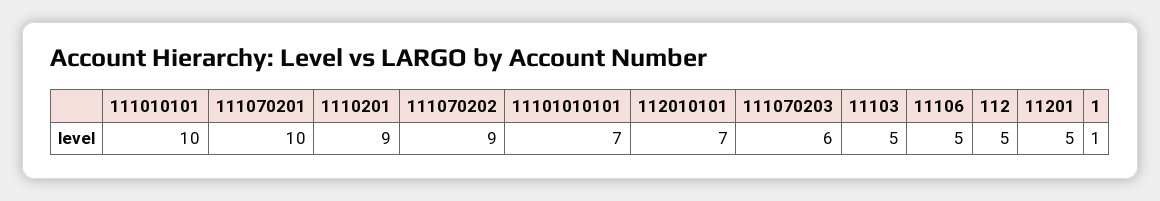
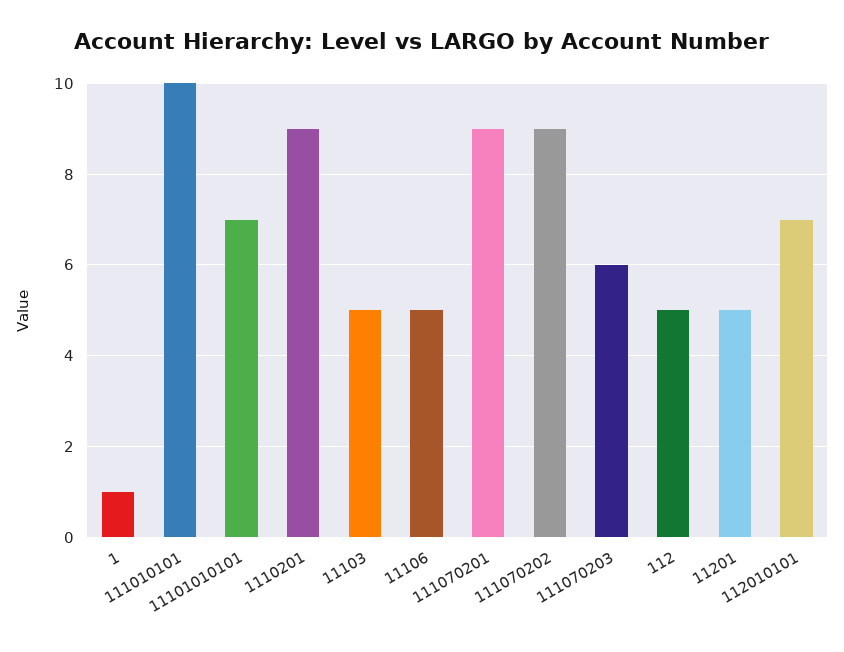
  {
    "111010101": 10,
-   "111070201": 10,
+   "111070201": 9,
    "1110201": 9,
    "111070202": 9,
    "11101010101": 7,
    "112010101": 7,
    "111070203": 6,
    "11103": 5,
    "11106": 5,
    "112": 5,
    "11201": 5,
    "1": 1
  }

